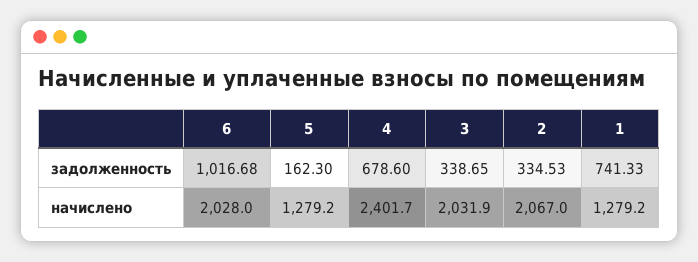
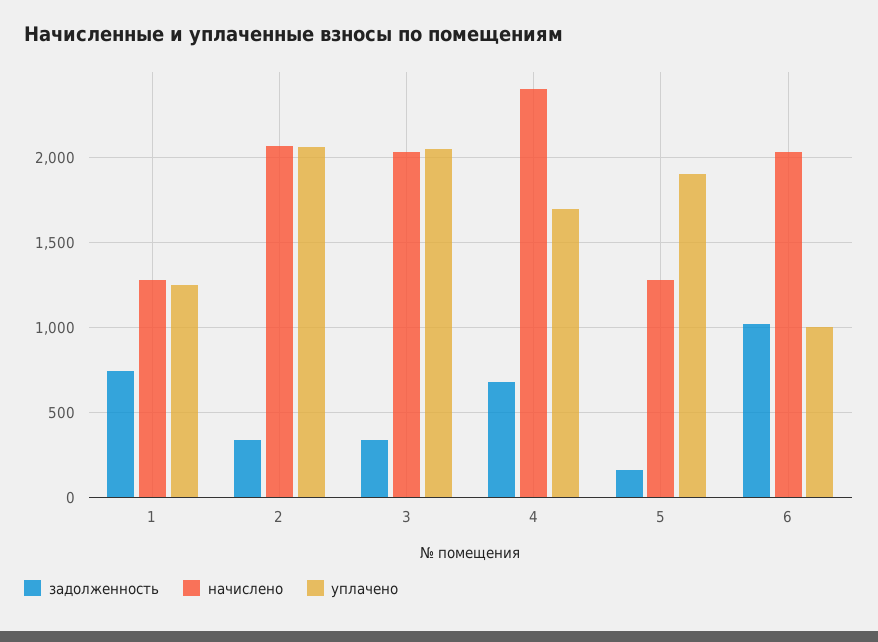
  {
    "задолженность": {
      "6": 1016.68,
      "5": 162.3,
      "4": 678.6,
      "3": 338.65,
      "2": 334.53,
      "1": 741.33
    },
    "начислено": {
      "6": 2028,
      "5": 1279.2,
      "4": 2401.7,
      "3": 2031.9,
      "2": 2067,
      "1": 1279.2
-   }
+   },
+   "уплачено": {
+     "1": 1250,
+     "2": 2050,
+     "3": 2050,
+     "4": 1700,
+     "5": 1900,
+     "6": 1000
+   }
  }

